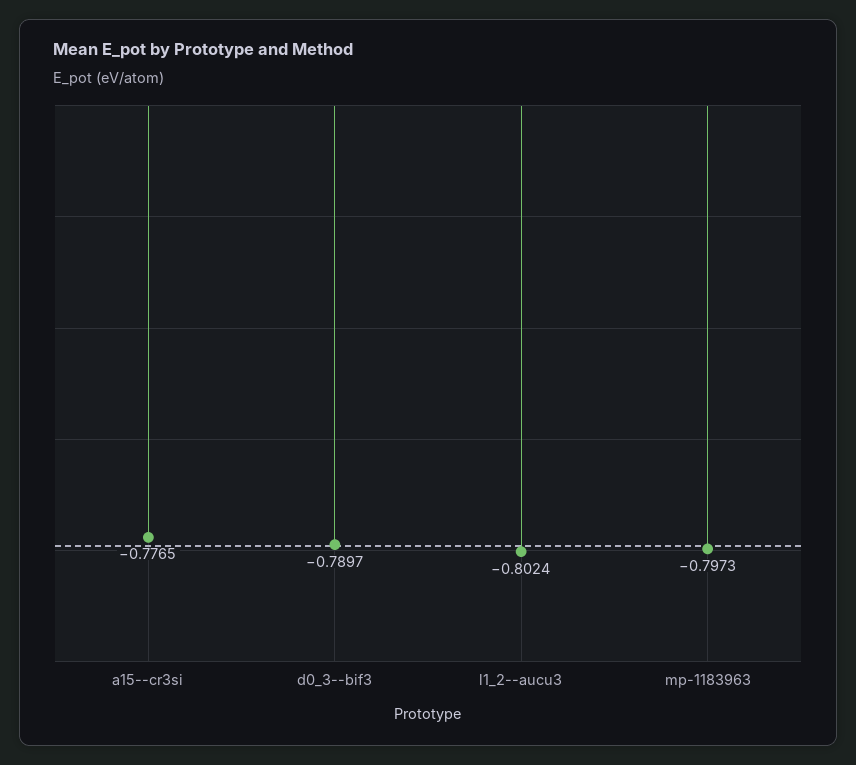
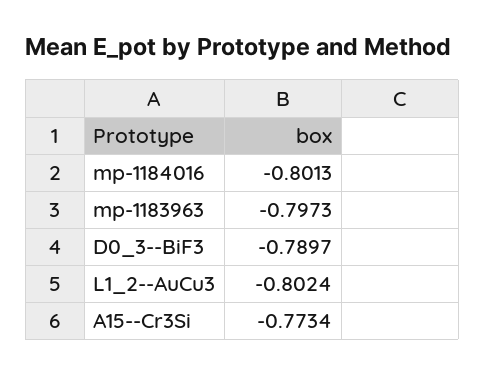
  {
-   "a15--cr3si": -0.7765,
+   "a15--cr3si": -0.7734,
    "d0_3--bif3": -0.7897,
    "l1_2--aucu3": -0.8024,
-   "mp-1183963": -0.7973
+   "mp-1183963": -0.7973,
+   "mp-1184016": -0.8013
  }

